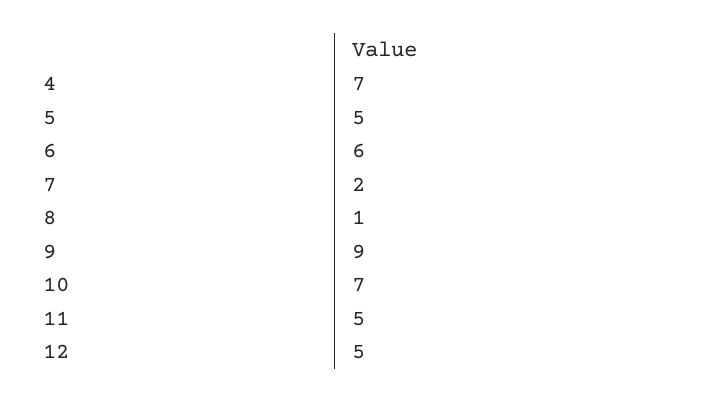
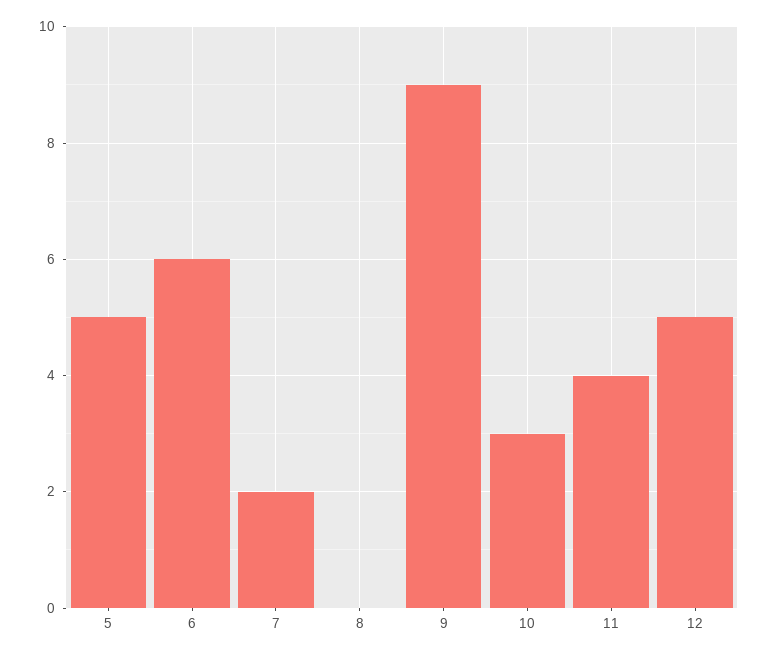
  {
-   "4": 7,
    "5": 5,
    "6": 6,
    "7": 2,
-   "8": 1,
+   "8": 0,
    "9": 9,
-   "10": 7,
+   "10": 3,
-   "11": 5,
+   "11": 4,
    "12": 5
  }

